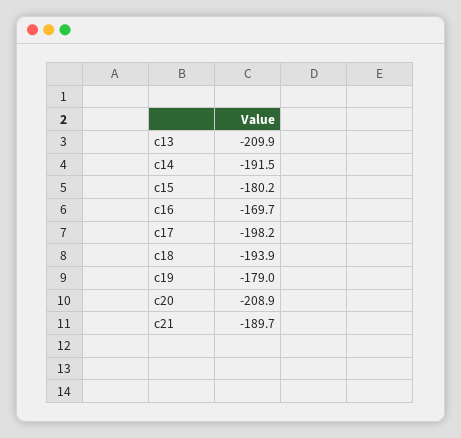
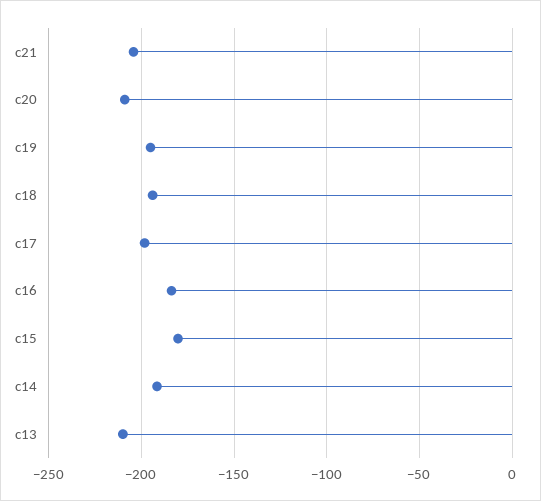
  {
    "c13": -209.9,
    "c14": -191.5,
    "c15": -180.2,
-   "c16": -169.7,
+   "c16": -185,
    "c17": -198.2,
    "c18": -193.9,
-   "c19": -179,
+   "c19": -195,
    "c20": -208.9,
-   "c21": -189.7
+   "c21": -205
  }

